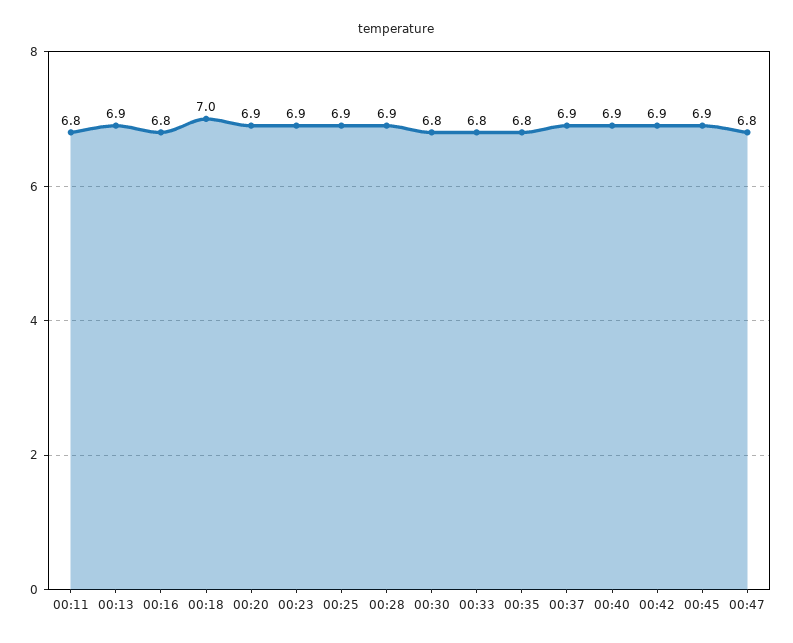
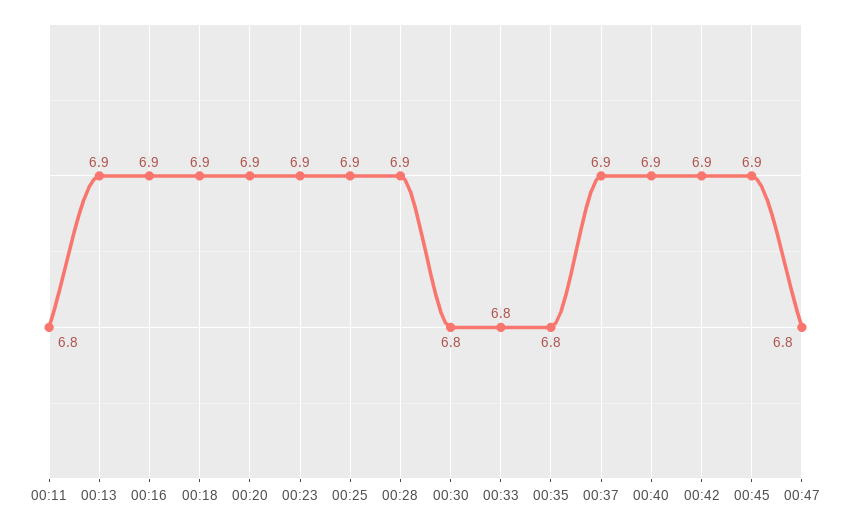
  {
    "00:11": 6.8,
    "00:13": 6.9,
-   "00:16": 6.8,
+   "00:16": 6.9,
-   "00:18": 7,
+   "00:18": 6.9,
    "00:20": 6.9,
    "00:23": 6.9,
    "00:25": 6.9,
    "00:28": 6.9,
    "00:30": 6.8,
    "00:33": 6.8,
    "00:35": 6.8,
    "00:37": 6.9,
    "00:40": 6.9,
    "00:42": 6.9,
    "00:45": 6.9,
    "00:47": 6.8
  }

